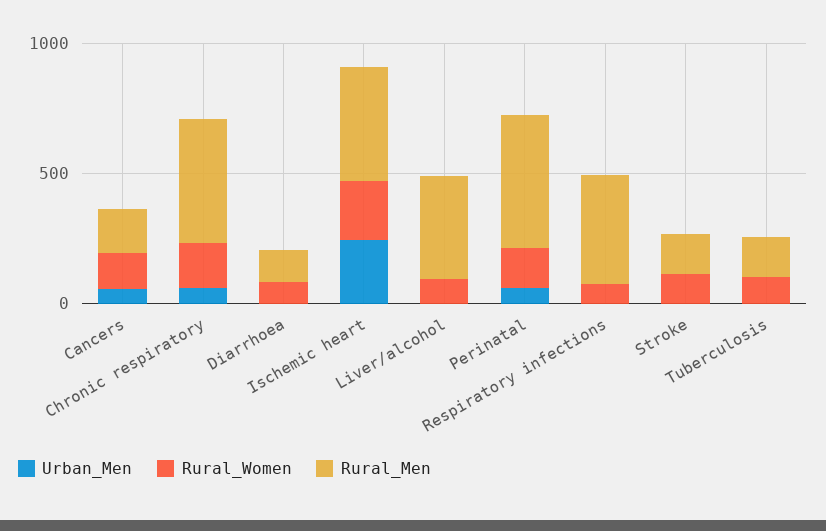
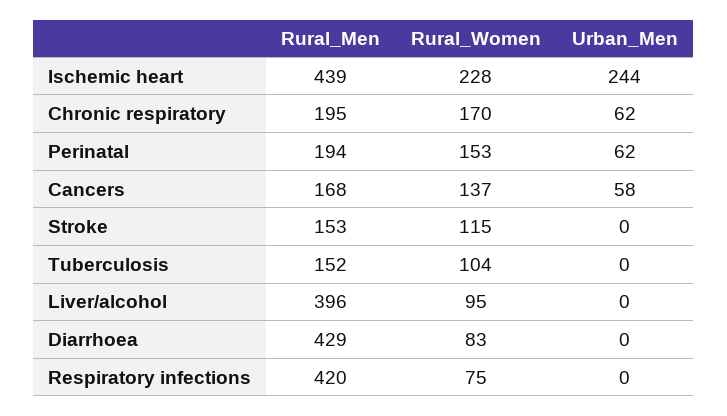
  {
    "Urban_Men": {
      "Cancers": 58,
      "Chronic respiratory": 62,
      "Diarrhoea": 0,
      "Ischemic heart": 244,
      "Liver/alcohol": 0,
      "Perinatal": 62,
      "Respiratory infections": 0,
      "Stroke": 0,
      "Tuberculosis": 0
    },
    "Rural_Women": {
      "Cancers": 137,
      "Chronic respiratory": 170,
      "Diarrhoea": 83,
      "Ischemic heart": 228,
      "Liver/alcohol": 95,
      "Perinatal": 153,
      "Respiratory infections": 75,
      "Stroke": 115,
      "Tuberculosis": 104
    },
    "Rural_Men": {
      "Cancers": 168,
-     "Chronic respiratory": 500,
+     "Chronic respiratory": 195,
-     "Diarrhoea": 100,
+     "Diarrhoea": 429,
      "Ischemic heart": 439,
      "Liver/alcohol": 396,
-     "Perinatal": 500,
+     "Perinatal": 194,
      "Respiratory infections": 420,
      "Stroke": 153,
      "Tuberculosis": 152
    }
  }

